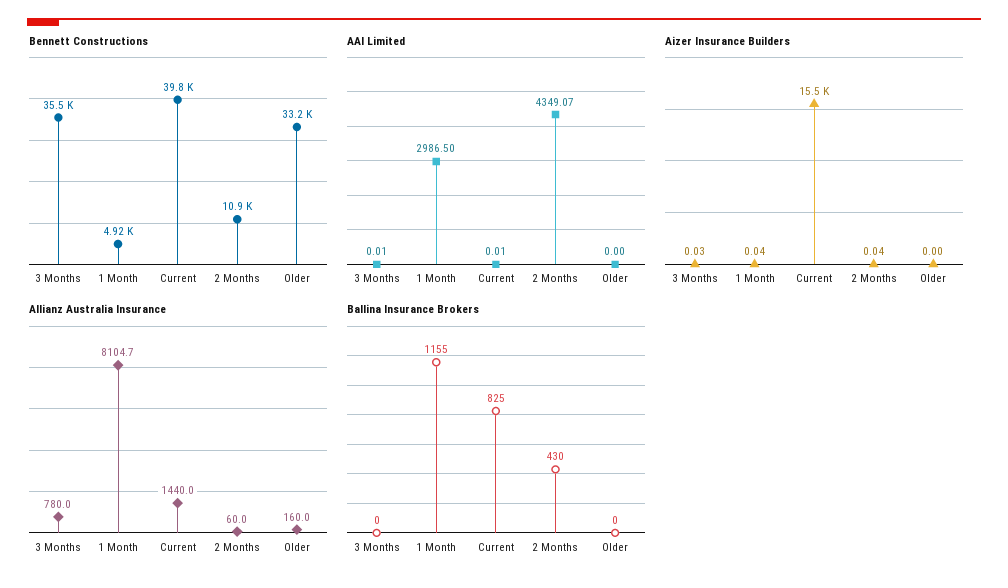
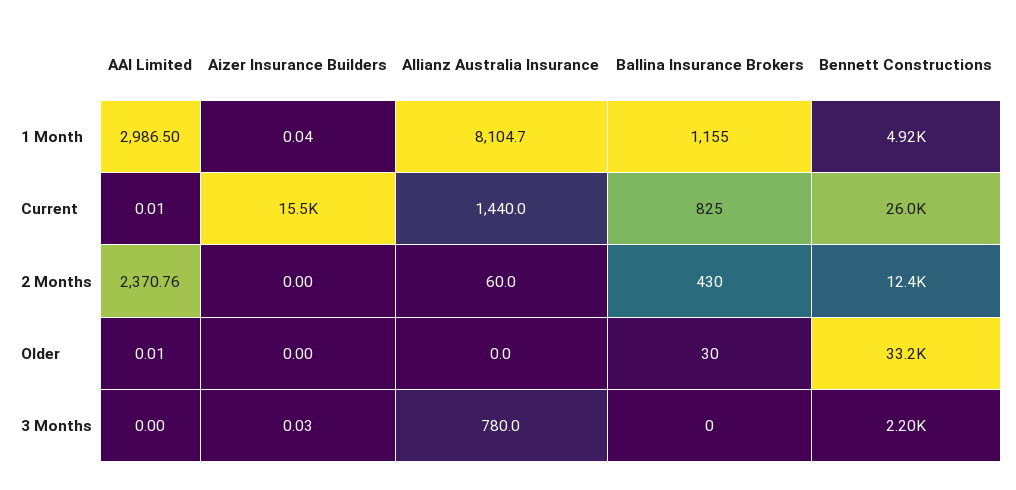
  {
    "Bennett Constructions": {
-     "3 Months": 35500,
+     "3 Months": 2200,
      "1 Month": 4920,
-     "Current": 39800,
+     "Current": 26000,
-     "2 Months": 10900,
+     "2 Months": 12400,
      "Older": 33200
    },
    "AAI Limited": {
-     "3 Months": 0.01,
+     "3 Months": 0,
      "1 Month": 2986.5,
      "Current": 0.01,
-     "2 Months": 4349.07,
+     "2 Months": 2370.76,
-     "Older": 0
+     "Older": 0.01
    },
    "Aizer Insurance Builders": {
      "3 Months": 0.03,
      "1 Month": 0.04,
      "Current": 15500,
-     "2 Months": 0.04,
+     "2 Months": 0,
      "Older": 0
    },
    "Allianz Australia Insurance": {
      "3 Months": 780,
      "1 Month": 8104.7,
      "Current": 1440,
      "2 Months": 60,
-     "Older": 160
+     "Older": 0
    },
    "Ballina Insurance Brokers": {
      "3 Months": 0,
      "1 Month": 1155,
      "Current": 825,
      "2 Months": 430,
-     "Older": 0
+     "Older": 30
    }
  }

